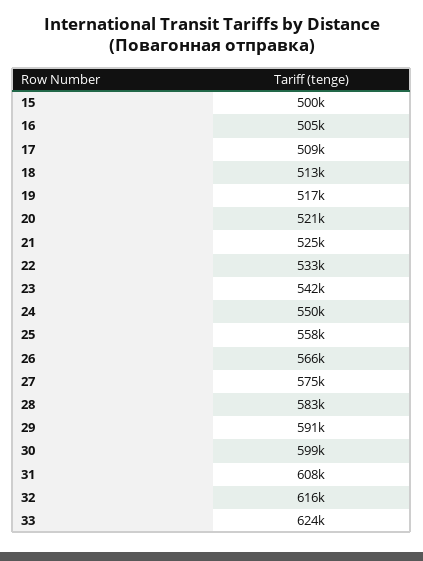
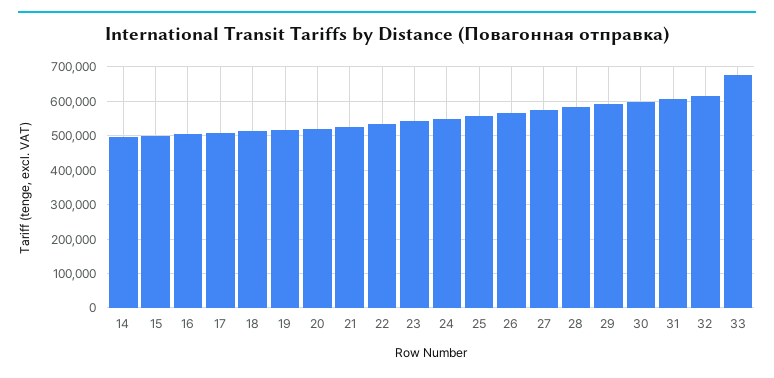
  {
    "15": 500000,
    "16": 505000,
    "17": 509000,
    "18": 513000,
    "19": 517000,
    "20": 521000,
    "21": 525000,
    "22": 533000,
    "23": 542000,
    "24": 550000,
    "25": 558000,
    "26": 566000,
    "27": 575000,
    "28": 583000,
    "29": 591000,
    "30": 599000,
    "31": 608000,
    "32": 616000,
-   "33": 624000
+   "33": 680000,
+   "14": 500000
  }

